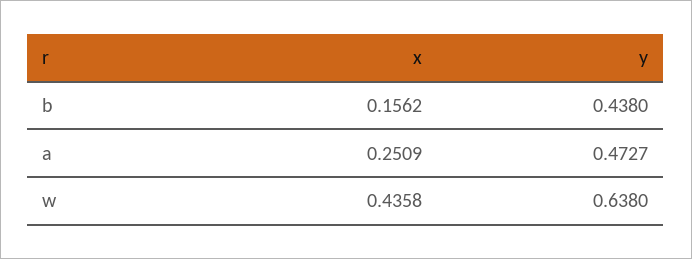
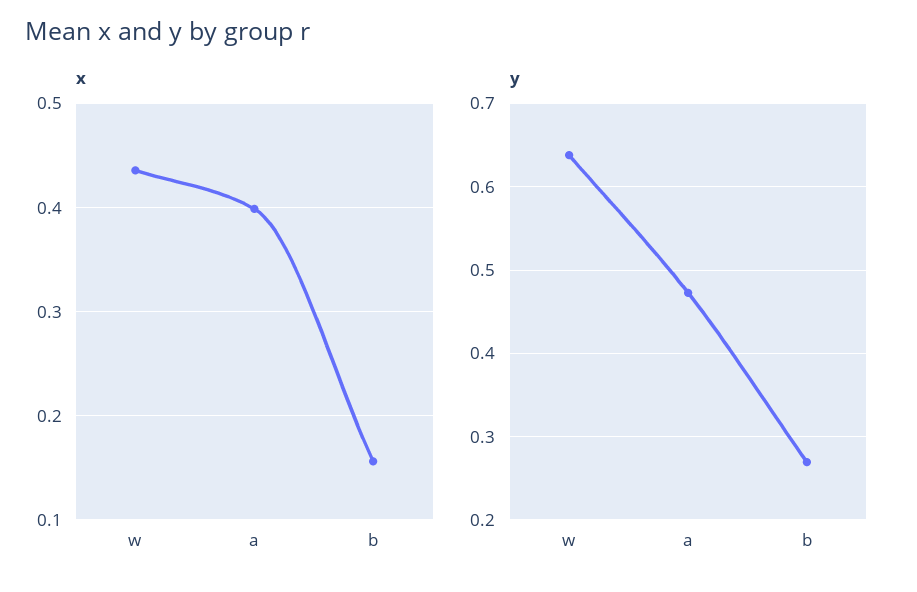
  {
    "x": {
      "b": 0.1562,
-     "a": 0.2509,
+     "a": 0.4,
      "w": 0.4358
    },
    "y": {
-     "b": 0.438,
+     "b": 0.27,
      "a": 0.4727,
      "w": 0.638
    }
  }

